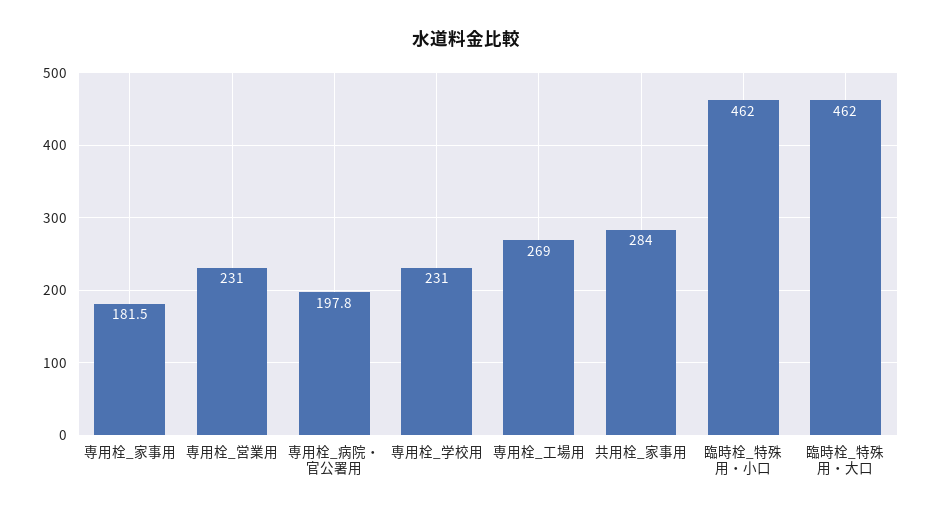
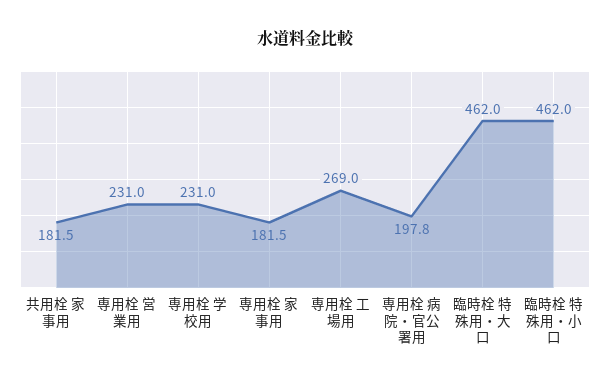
  {
    "専用栓_家事用": 181.5,
    "専用栓_営業用": 231,
    "専用栓_病院・官公署用": 197.8,
    "専用栓_学校用": 231,
    "専用栓_工場用": 269,
-   "共用栓_家事用": 284,
+   "共用栓_家事用": 181.5,
    "臨時栓_特殊用・小口": 462,
    "臨時栓_特殊用・大口": 462
  }

